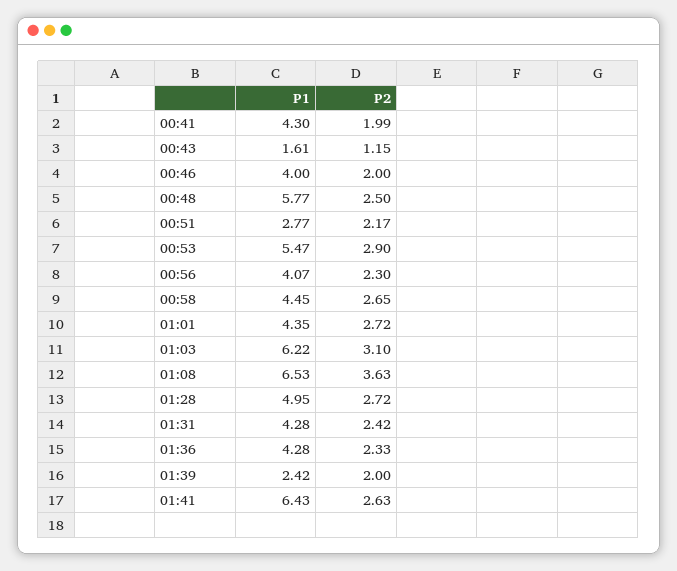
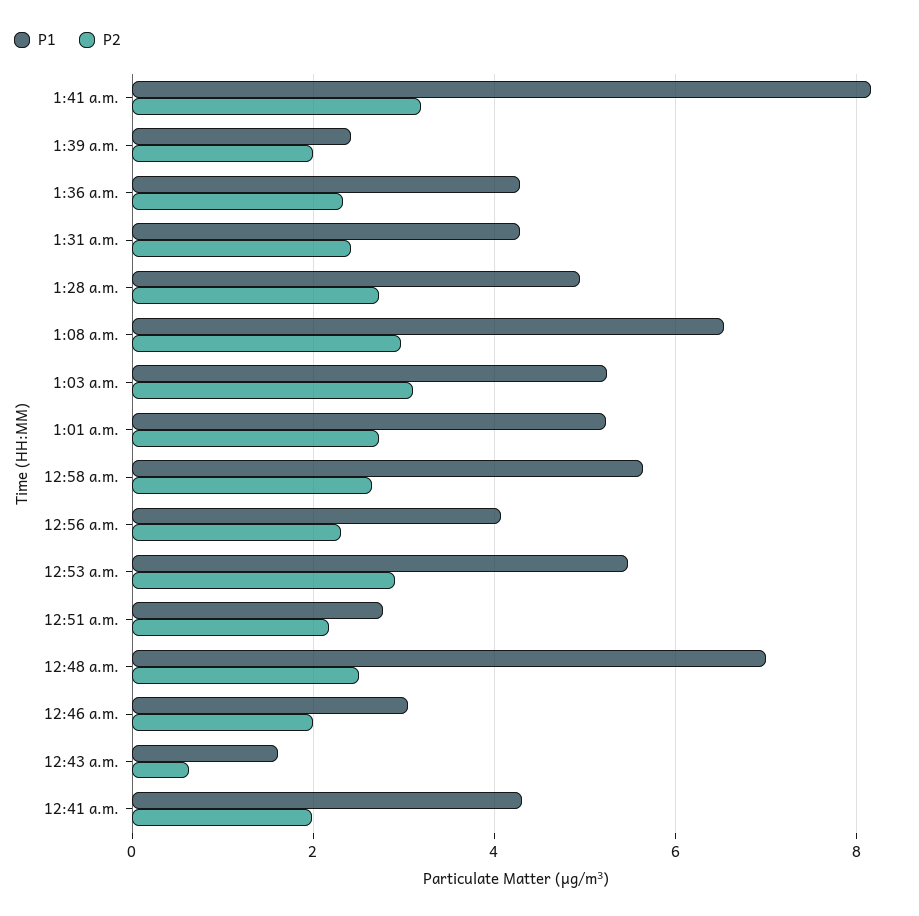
  {
    "P1": {
      "00:41": 4.3,
      "00:43": 1.61,
-     "00:46": 4,
+     "00:46": 3,
-     "00:48": 5.77,
+     "00:48": 7,
      "00:51": 2.77,
      "00:53": 5.47,
      "00:56": 4.07,
-     "00:58": 4.45,
+     "00:58": 5.6,
-     "01:01": 4.35,
+     "01:01": 5.2,
-     "01:03": 6.22,
+     "01:03": 5.2,
      "01:08": 6.53,
      "01:28": 4.95,
      "01:31": 4.28,
      "01:36": 4.28,
      "01:39": 2.42,
-     "01:41": 6.43
+     "01:41": 8.2
    },
    "P2": {
      "00:41": 1.99,
-     "00:43": 1.15,
+     "00:43": 0.6,
      "00:46": 2,
      "00:48": 2.5,
      "00:51": 2.17,
      "00:53": 2.9,
      "00:56": 2.3,
      "00:58": 2.65,
      "01:01": 2.72,
      "01:03": 3.1,
-     "01:08": 3.63,
+     "01:08": 3,
      "01:28": 2.72,
      "01:31": 2.42,
      "01:36": 2.33,
      "01:39": 2,
-     "01:41": 2.63
+     "01:41": 3.2
    }
  }

